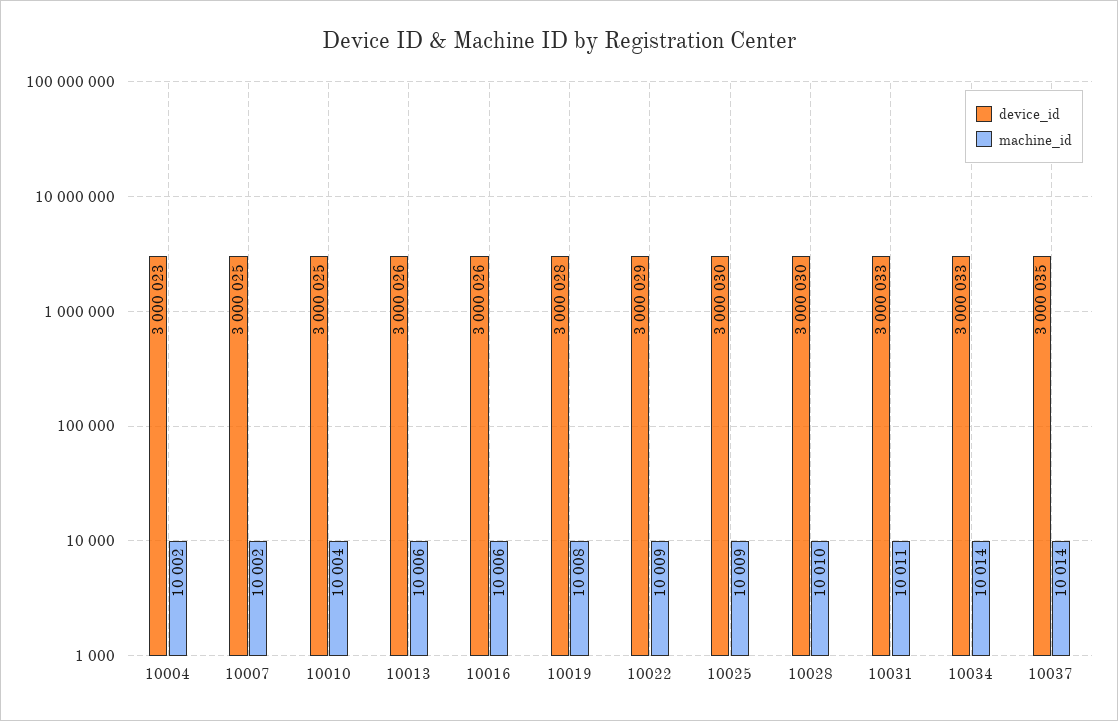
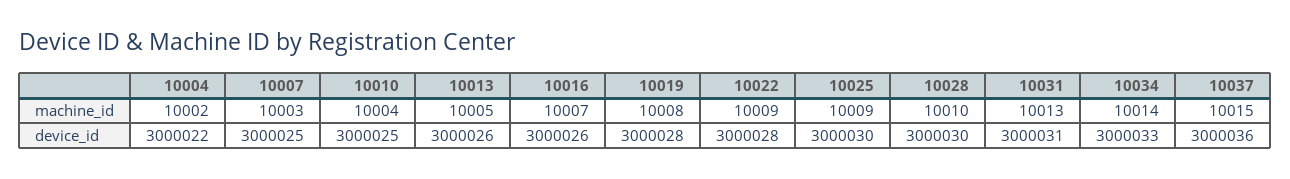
  {
    "device_id": {
-     "10004": 3000023,
+     "10004": 3000022,
      "10007": 3000025,
      "10010": 3000025,
      "10013": 3000026,
      "10016": 3000026,
      "10019": 3000028,
-     "10022": 3000029,
+     "10022": 3000028,
      "10025": 3000030,
      "10028": 3000030,
-     "10031": 3000033,
+     "10031": 3000031,
      "10034": 3000033,
-     "10037": 3000035
+     "10037": 3000036
    },
    "machine_id": {
      "10004": 10002,
-     "10007": 10002,
+     "10007": 10003,
      "10010": 10004,
-     "10013": 10006,
+     "10013": 10005,
-     "10016": 10006,
+     "10016": 10007,
      "10019": 10008,
      "10022": 10009,
      "10025": 10009,
      "10028": 10010,
-     "10031": 10011,
+     "10031": 10013,
      "10034": 10014,
-     "10037": 10014
+     "10037": 10015
    }
  }

